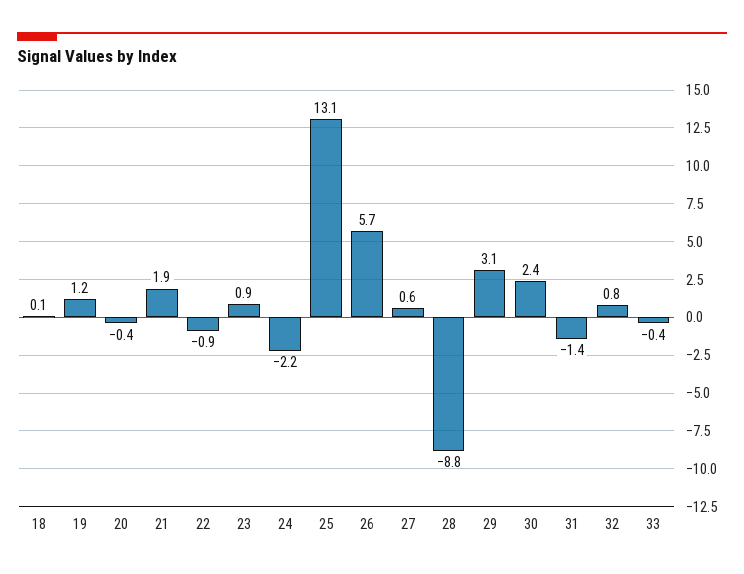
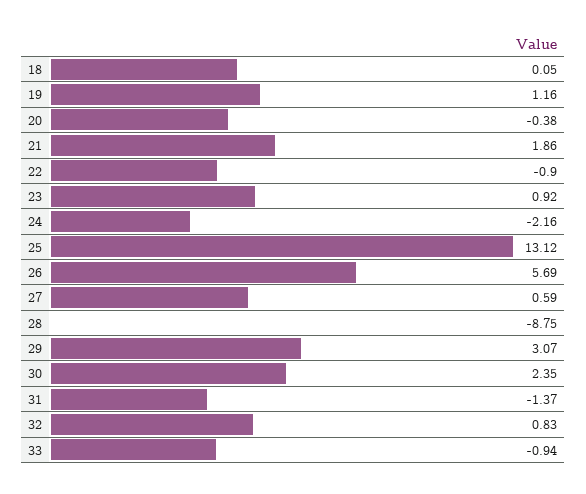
  {
    "18": 0.05,
    "19": 1.16,
    "20": -0.38,
    "21": 1.86,
    "22": -0.9,
    "23": 0.92,
    "24": -2.16,
    "25": 13.12,
    "26": 5.69,
    "27": 0.59,
    "28": -8.75,
    "29": 3.07,
    "30": 2.35,
    "31": -1.37,
    "32": 0.83,
-   "33": -0.4
+   "33": -0.94
  }

